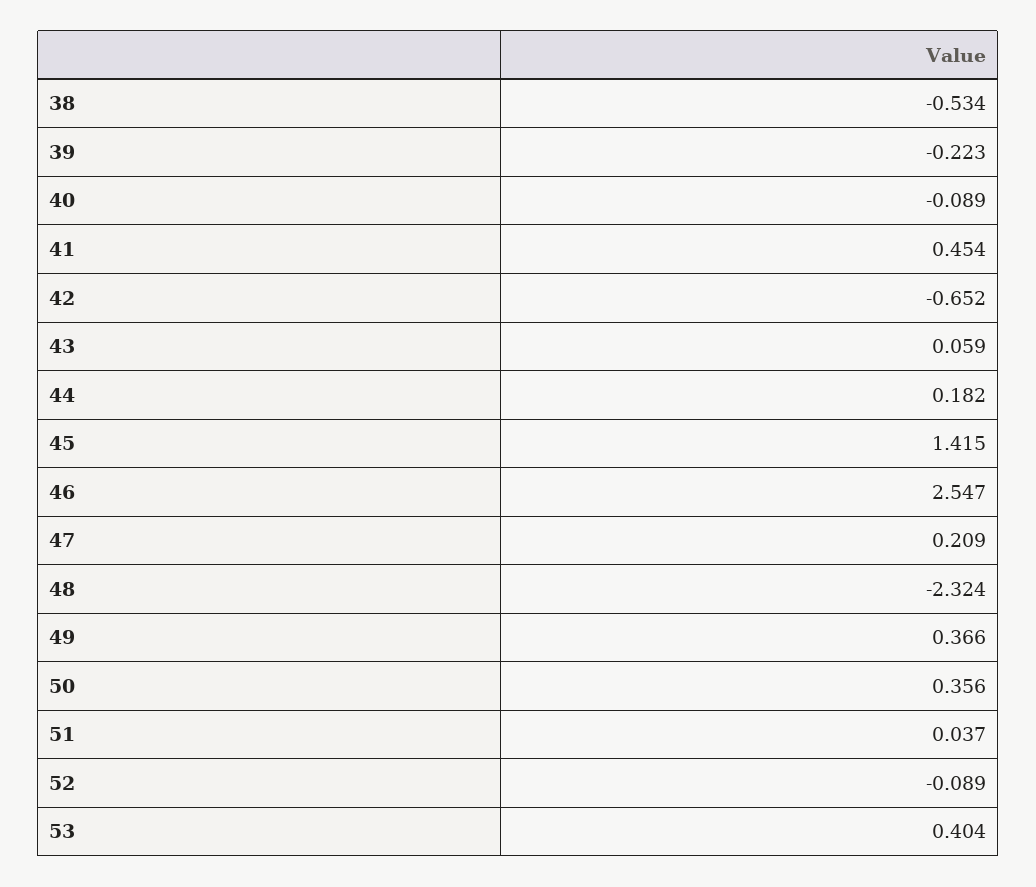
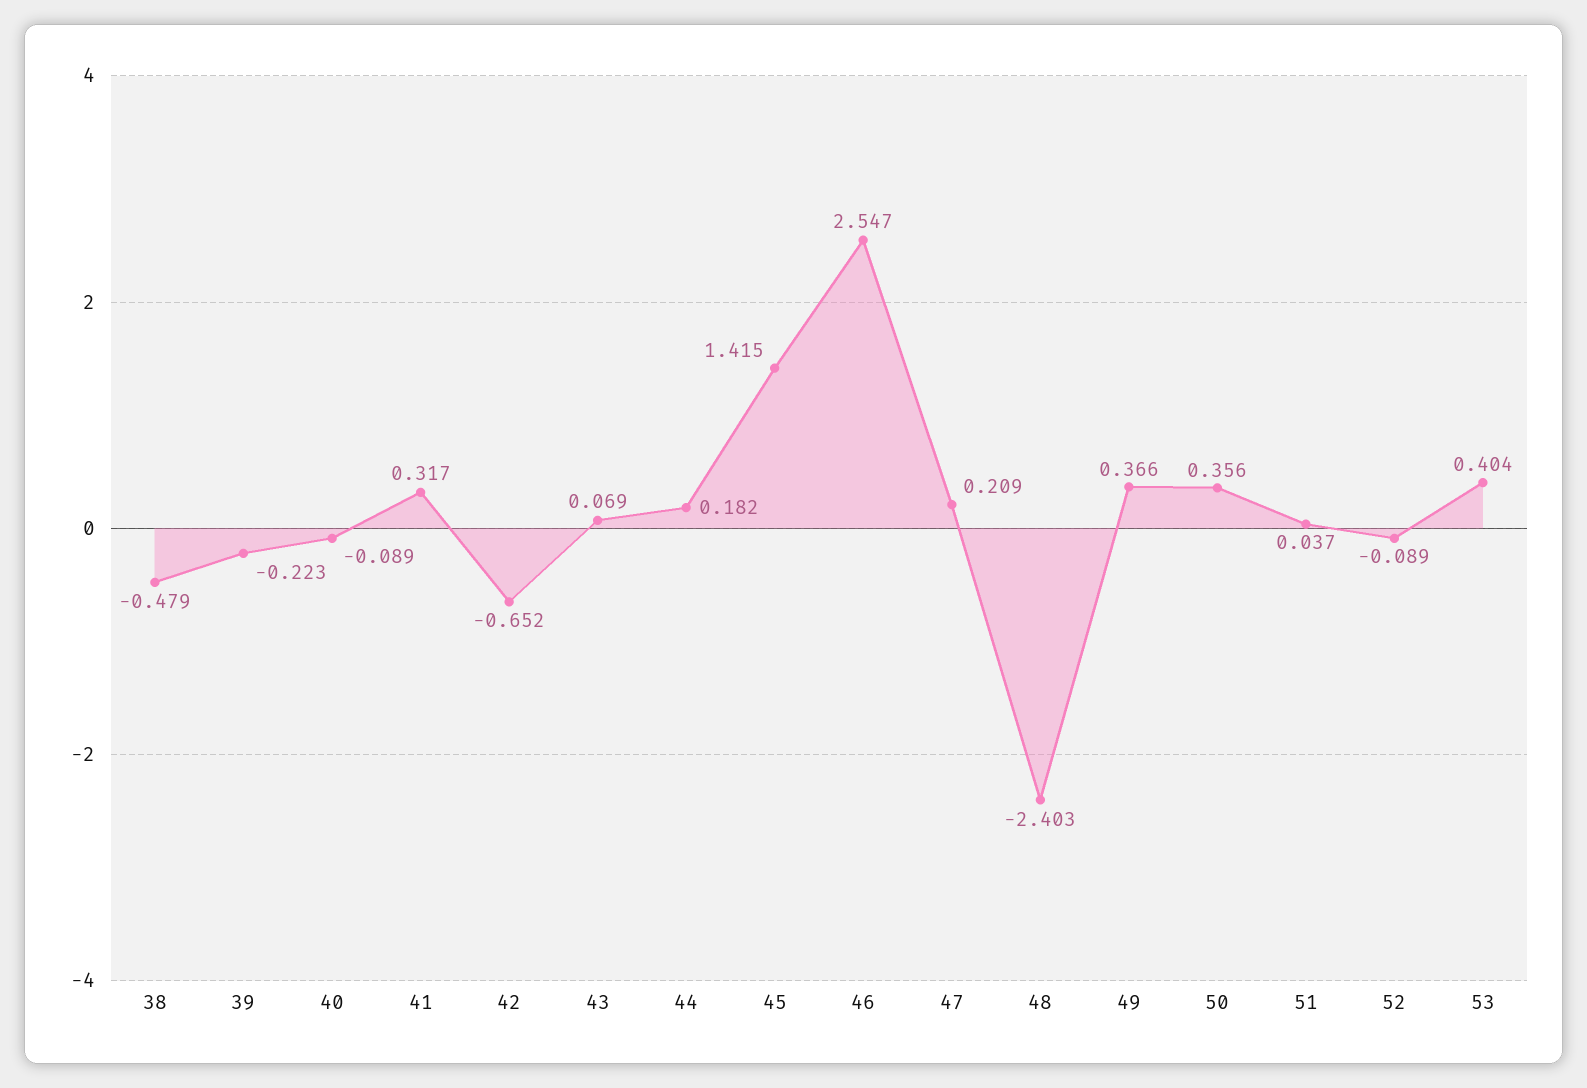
  {
-   "38": -0.534,
+   "38": -0.479,
    "39": -0.223,
    "40": -0.089,
-   "41": 0.454,
+   "41": 0.317,
    "42": -0.652,
-   "43": 0.059,
+   "43": 0.069,
    "44": 0.182,
    "45": 1.415,
    "46": 2.547,
    "47": 0.209,
-   "48": -2.324,
+   "48": -2.403,
    "49": 0.366,
    "50": 0.356,
    "51": 0.037,
    "52": -0.089,
    "53": 0.404
  }

